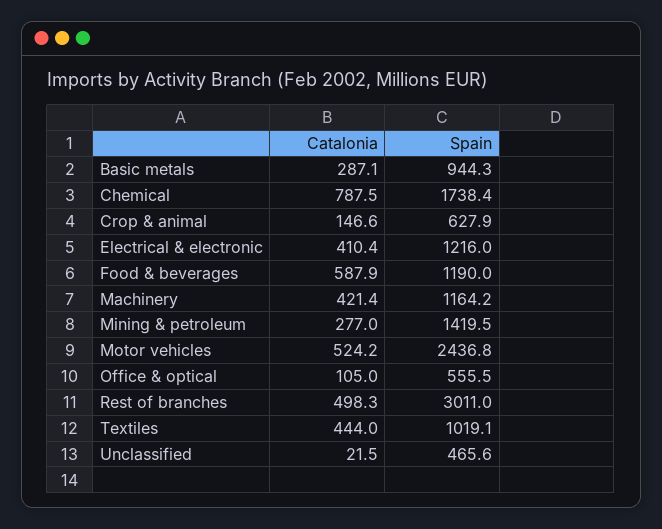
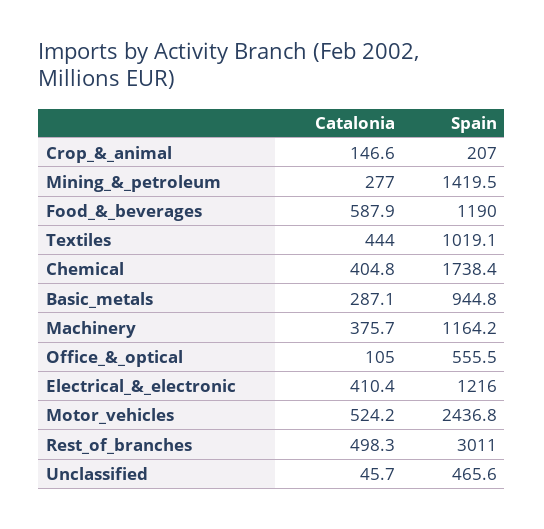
  {
    "Catalonia": {
      "Basic metals": 287.1,
-     "Chemical": 787.5,
+     "Chemical": 404.8,
      "Crop & animal": 146.6,
      "Electrical & electronic": 410.4,
      "Food & beverages": 587.9,
-     "Machinery": 421.4,
+     "Machinery": 375.7,
      "Mining & petroleum": 277,
      "Motor vehicles": 524.2,
      "Office & optical": 105,
      "Rest of branches": 498.3,
      "Textiles": 444,
-     "Unclassified": 21.5
+     "Unclassified": 45.7
    },
    "Spain": {
-     "Basic metals": 944.3,
+     "Basic metals": 944.8,
      "Chemical": 1738.4,
-     "Crop & animal": 627.9,
+     "Crop & animal": 207,
      "Electrical & electronic": 1216,
      "Food & beverages": 1190,
      "Machinery": 1164.2,
      "Mining & petroleum": 1419.5,
      "Motor vehicles": 2436.8,
      "Office & optical": 555.5,
      "Rest of branches": 3011,
      "Textiles": 1019.1,
      "Unclassified": 465.6
    }
  }

